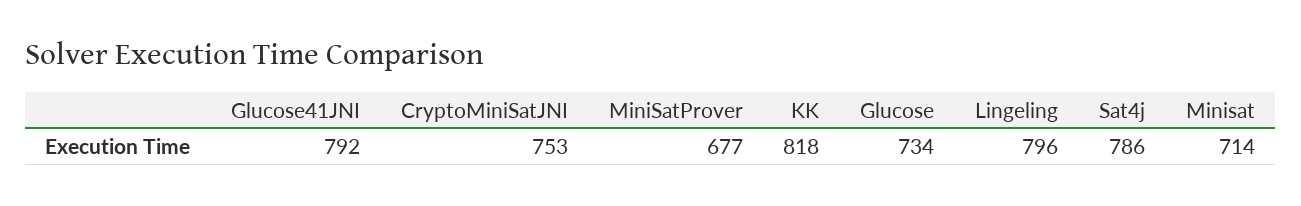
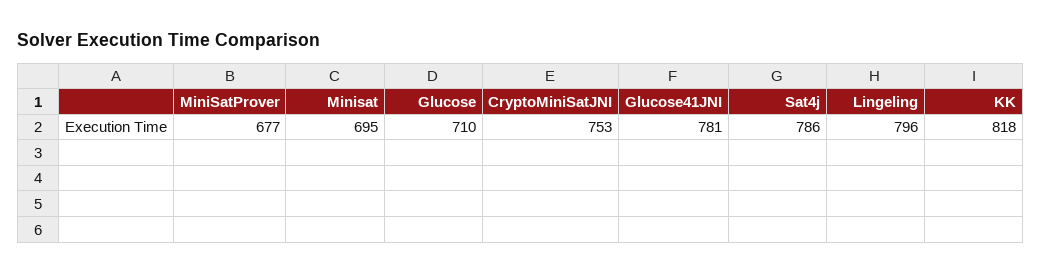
  {
-   "Glucose41JNI": 792,
+   "Glucose41JNI": 781,
    "CryptoMiniSatJNI": 753,
    "MiniSatProver": 677,
    "KK": 818,
-   "Glucose": 734,
+   "Glucose": 710,
    "Lingeling": 796,
    "Sat4j": 786,
-   "Minisat": 714
+   "Minisat": 695
  }

